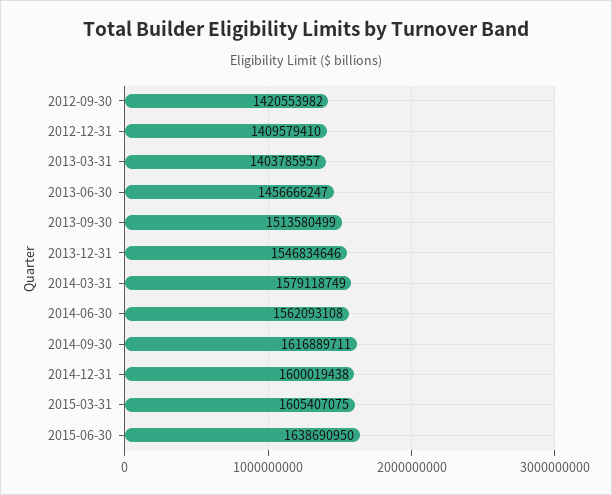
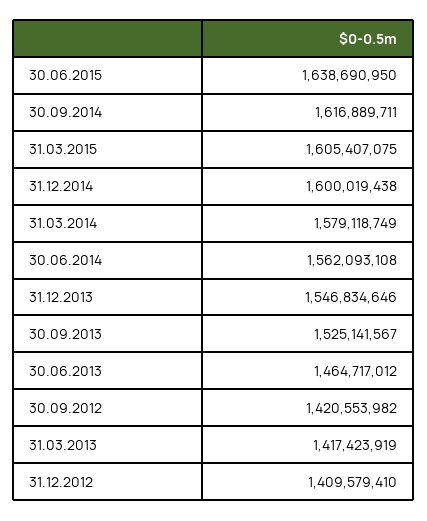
  {
    "2012-09-30": 1420553982,
    "2012-12-31": 1409579410,
-   "2013-03-31": 1403785957,
+   "2013-03-31": 1417423919,
-   "2013-06-30": 1456666247,
+   "2013-06-30": 1464717012,
-   "2013-09-30": 1513580499,
+   "2013-09-30": 1525141567,
    "2013-12-31": 1546834646,
    "2014-03-31": 1579118749,
    "2014-06-30": 1562093108,
    "2014-09-30": 1616889711,
    "2014-12-31": 1600019438,
    "2015-03-31": 1605407075,
    "2015-06-30": 1638690950
  }

